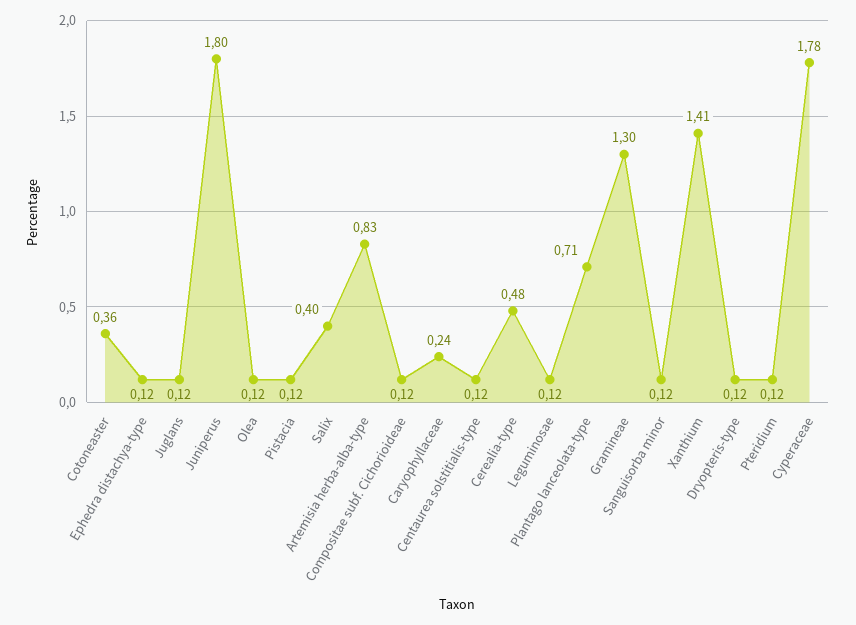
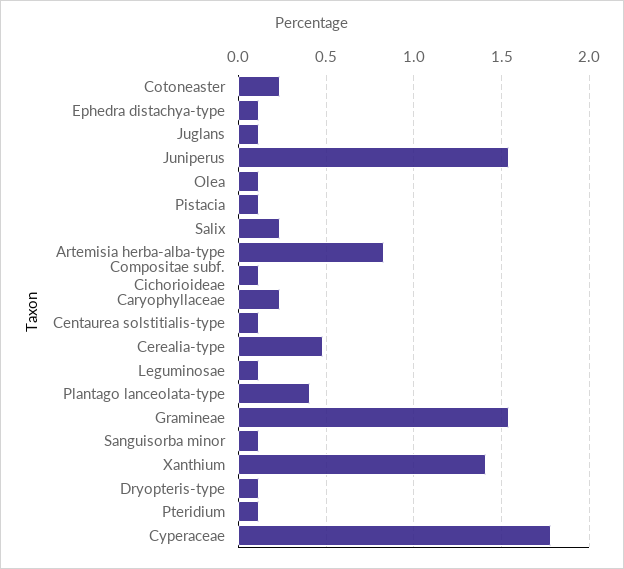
  {
-   "Cotoneaster": 0.36,
+   "Cotoneaster": 0.25,
    "Ephedra distachya-type": 0.12,
    "Juglans": 0.12,
-   "Juniperus": 1.8,
+   "Juniperus": 1.55,
    "Olea": 0.12,
    "Pistacia": 0.12,
-   "Salix": 0.4,
+   "Salix": 0.25,
    "Artemisia herba-alba-type": 0.83,
    "Compositae subf. Cichorioideae": 0.12,
    "Caryophyllaceae": 0.24,
    "Centaurea solstitialis-type": 0.12,
    "Cerealia-type": 0.48,
    "Leguminosae": 0.12,
-   "Plantago lanceolata-type": 0.71,
+   "Plantago lanceolata-type": 0.4,
-   "Gramineae": 1.3,
+   "Gramineae": 1.55,
    "Sanguisorba minor": 0.12,
    "Xanthium": 1.41,
    "Dryopteris-type": 0.12,
    "Pteridium": 0.12,
    "Cyperaceae": 1.78
  }

